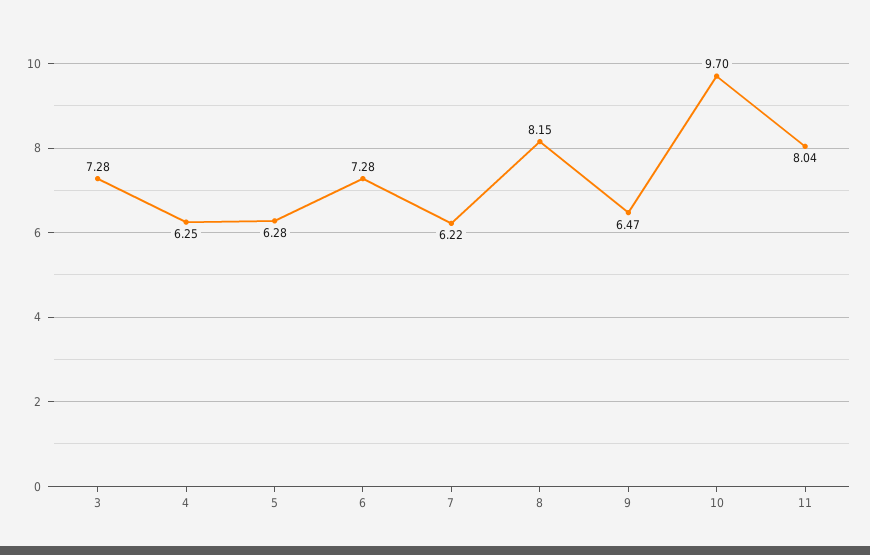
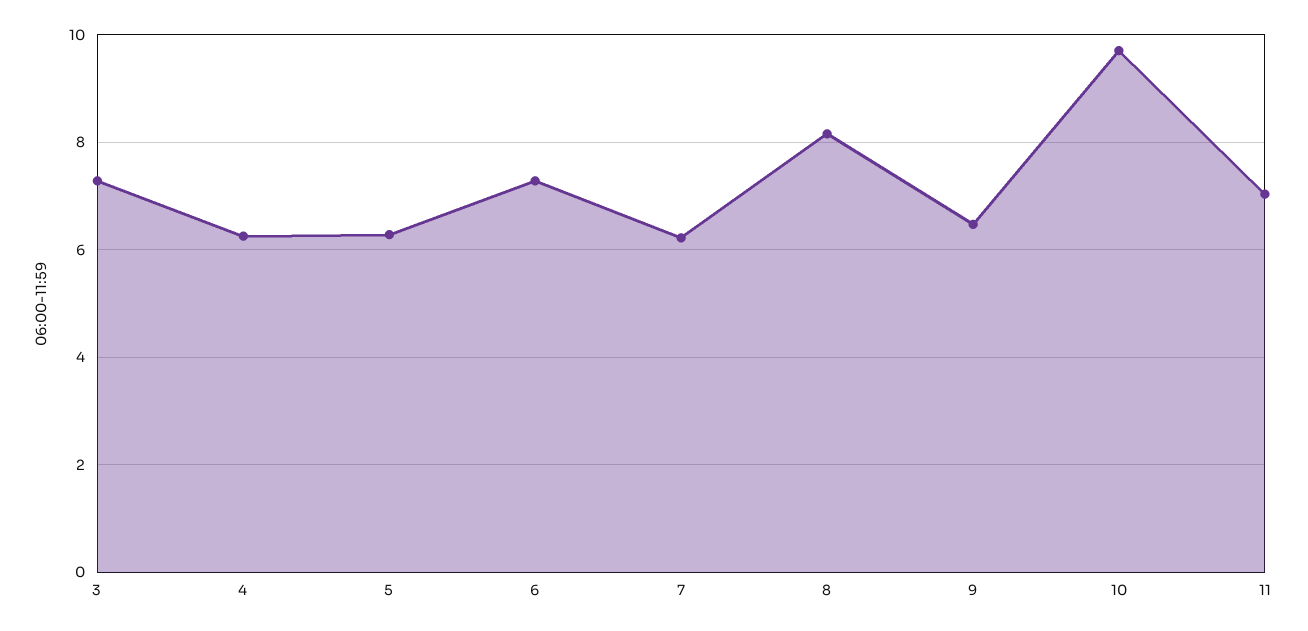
  {
    "3": 7.28,
    "4": 6.25,
    "5": 6.28,
    "6": 7.28,
    "7": 6.22,
    "8": 8.15,
    "9": 6.47,
    "10": 9.7,
-   "11": 8.04
+   "11": 7
  }

